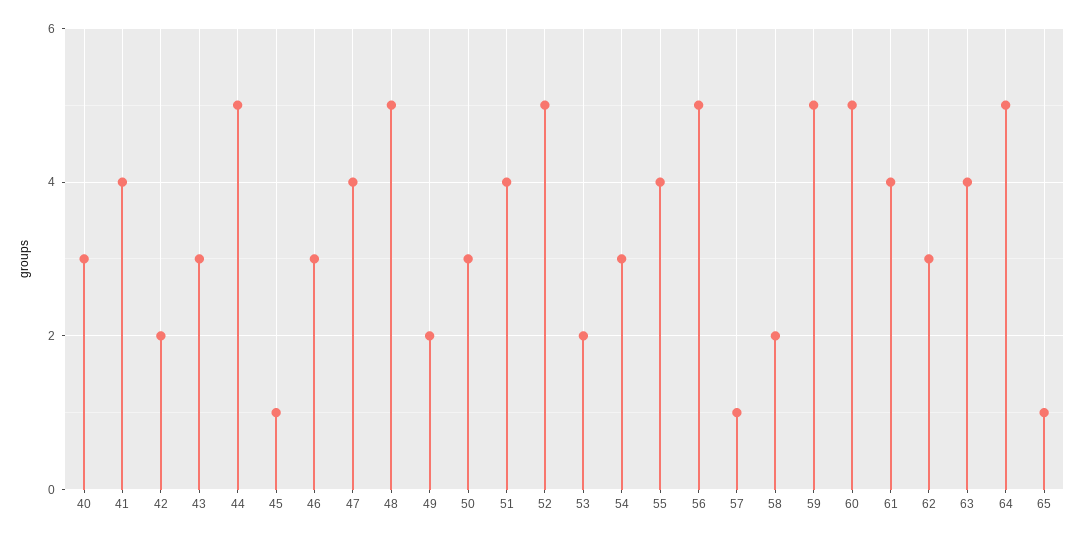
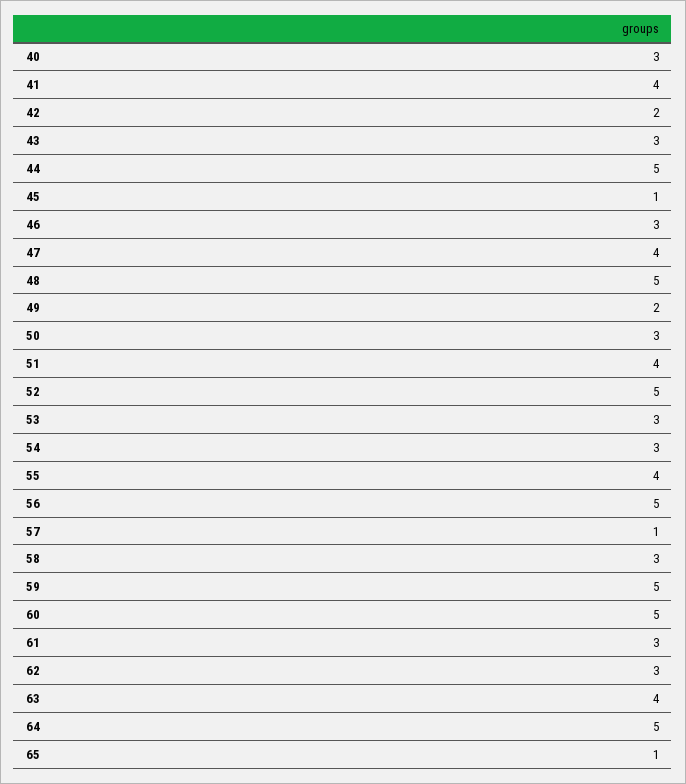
  {
    "40": 3,
    "41": 4,
    "42": 2,
    "43": 3,
    "44": 5,
    "45": 1,
    "46": 3,
    "47": 4,
    "48": 5,
    "49": 2,
    "50": 3,
    "51": 4,
    "52": 5,
-   "53": 2,
+   "53": 3,
    "54": 3,
    "55": 4,
    "56": 5,
    "57": 1,
-   "58": 2,
+   "58": 3,
    "59": 5,
    "60": 5,
-   "61": 4,
+   "61": 3,
    "62": 3,
    "63": 4,
    "64": 5,
    "65": 1
  }

